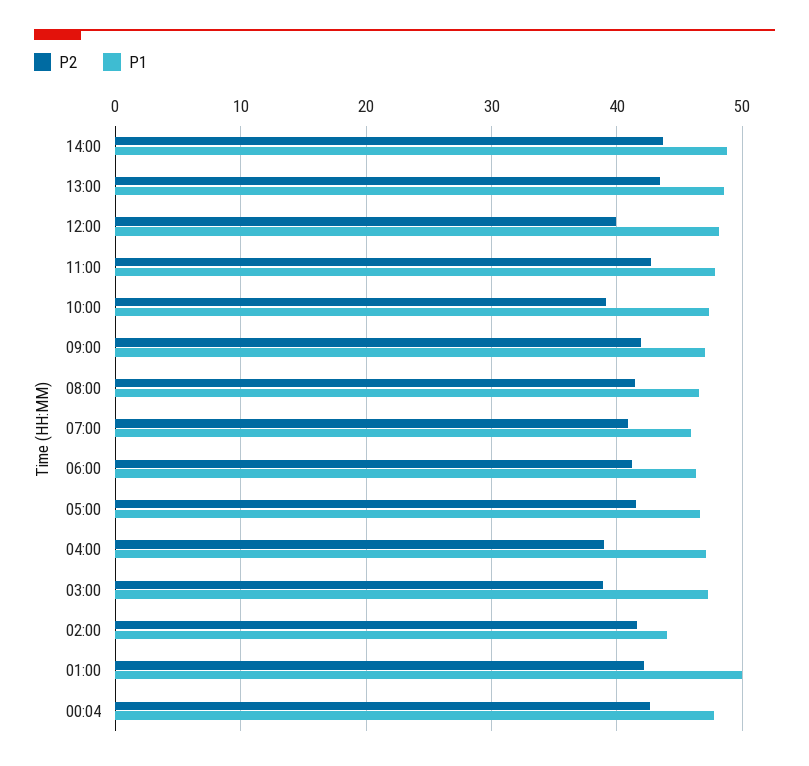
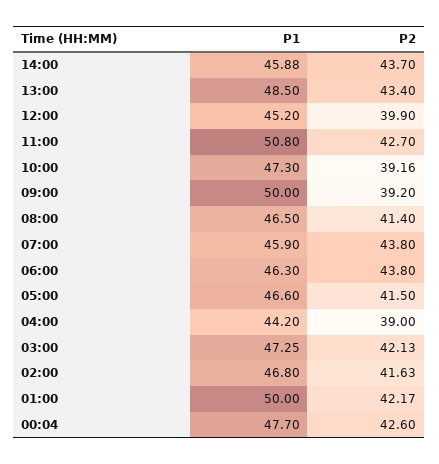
  {
    "P2": {
      "14:00": 43.7,
      "13:00": 43.4,
      "12:00": 39.9,
      "11:00": 42.7,
      "10:00": 39.16,
-     "09:00": 42,
+     "09:00": 39.2,
      "08:00": 41.4,
-     "07:00": 41,
+     "07:00": 43.8,
-     "06:00": 41,
+     "06:00": 43.8,
      "05:00": 41.5,
      "04:00": 39,
-     "03:00": 39,
+     "03:00": 42.13,
      "02:00": 41.63,
      "01:00": 42.17,
      "00:04": 42.6
    },
    "P1": {
-     "14:00": 49,
+     "14:00": 45.88,
      "13:00": 48.5,
-     "12:00": 48,
+     "12:00": 45.2,
-     "11:00": 48,
+     "11:00": 50.8,
      "10:00": 47.3,
-     "09:00": 47,
+     "09:00": 50,
      "08:00": 46.5,
      "07:00": 45.9,
      "06:00": 46.3,
      "05:00": 46.6,
-     "04:00": 47,
+     "04:00": 44.2,
      "03:00": 47.25,
-     "02:00": 44,
+     "02:00": 46.8,
      "01:00": 50,
      "00:04": 47.7
    }
  }

